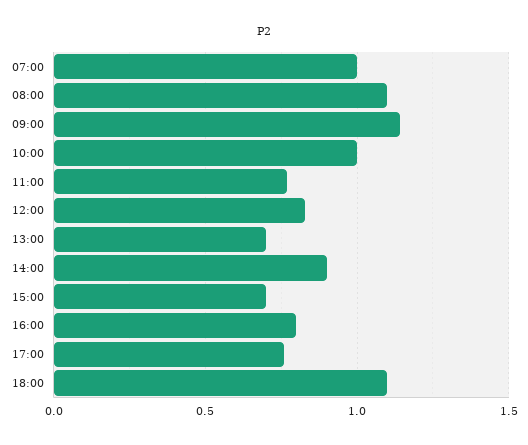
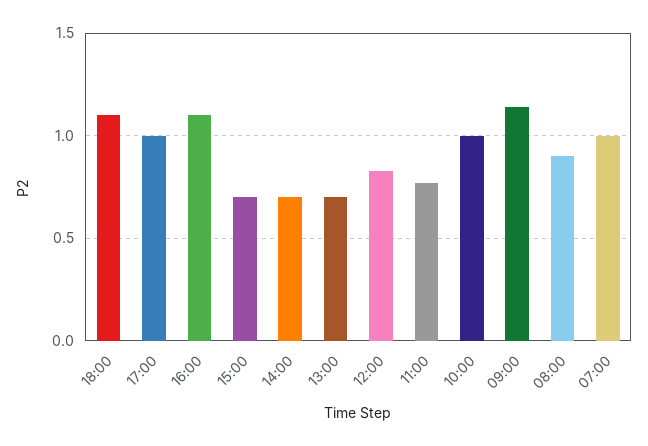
  {
    "07:00": 1,
-   "08:00": 1.1,
+   "08:00": 0.9,
    "09:00": 1.15,
    "10:00": 1,
    "11:00": 0.75,
    "12:00": 0.85,
    "13:00": 0.7,
-   "14:00": 0.9,
+   "14:00": 0.7,
    "15:00": 0.7,
-   "16:00": 0.8,
+   "16:00": 1.1,
-   "17:00": 0.75,
+   "17:00": 1,
    "18:00": 1.1
  }

